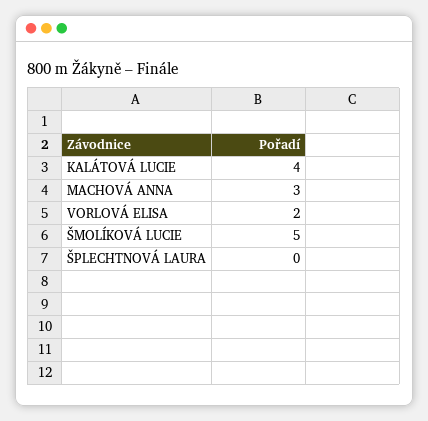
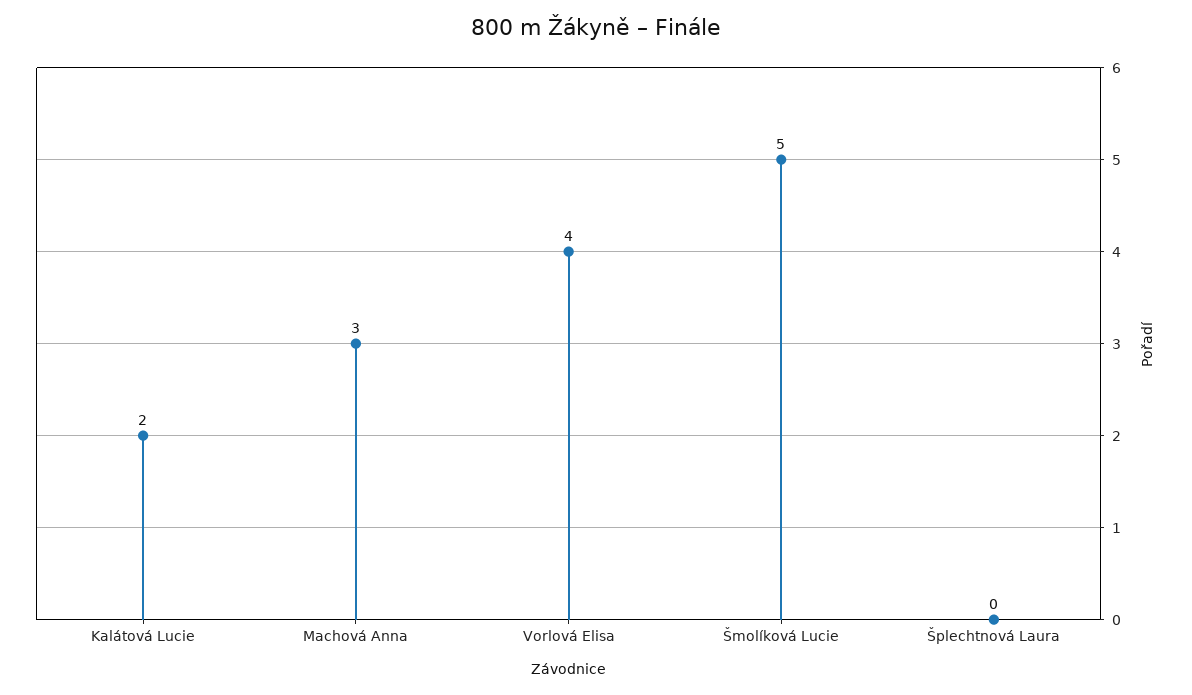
  {
-   "KALÁTOVÁ LUCIE": 4,
+   "KALÁTOVÁ LUCIE": 2,
    "MACHOVÁ ANNA": 3,
-   "VORLOVÁ ELISA": 2,
+   "VORLOVÁ ELISA": 4,
    "ŠMOLÍKOVÁ LUCIE": 5,
    "ŠPLECHTNOVÁ LAURA": 0
  }

